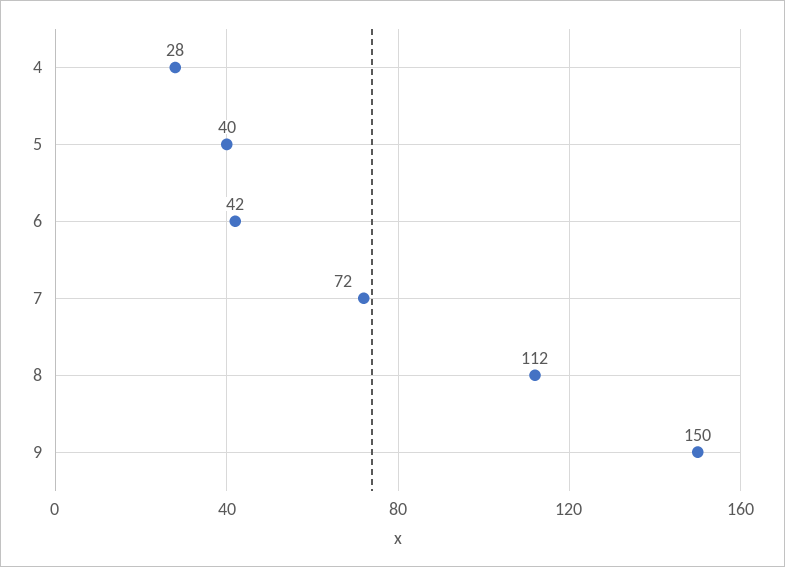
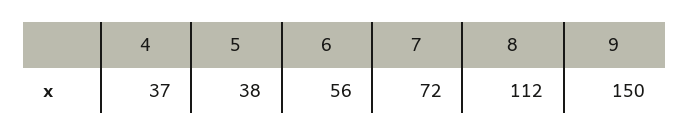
  {
-   "4": 28,
+   "4": 37,
-   "5": 40,
+   "5": 38,
-   "6": 42,
+   "6": 56,
    "7": 72,
    "8": 112,
    "9": 150
  }

